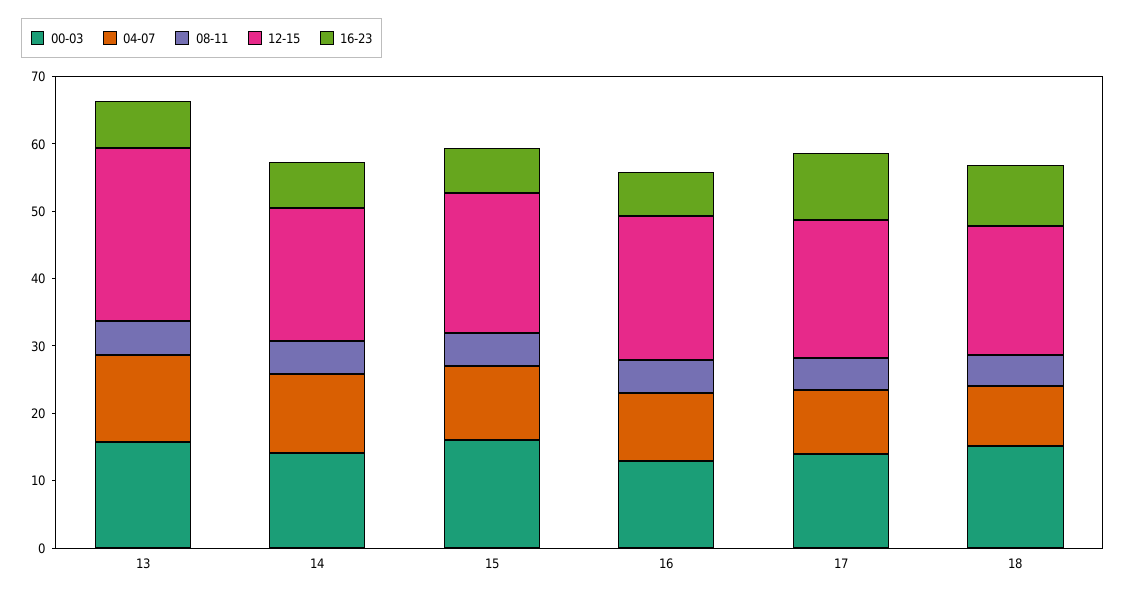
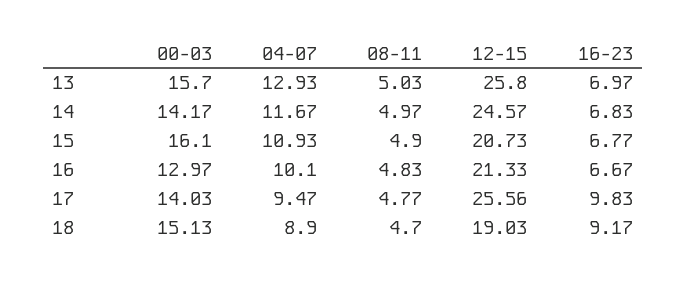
  {
    "00-03": {
      "13": 15.7,
      "14": 14.17,
      "15": 16.1,
      "16": 12.97,
      "17": 14.03,
      "18": 15.13
    },
    "04-07": {
      "13": 12.93,
      "14": 11.67,
      "15": 10.93,
      "16": 10.1,
      "17": 9.47,
      "18": 8.9
    },
    "08-11": {
      "13": 5.03,
      "14": 4.97,
      "15": 4.9,
      "16": 4.83,
      "17": 4.77,
      "18": 4.7
    },
    "12-15": {
      "13": 25.8,
-     "14": 20,
+     "14": 24.57,
      "15": 20.73,
      "16": 21.33,
-     "17": 20,
+     "17": 25.56,
      "18": 19.03
    },
    "16-23": {
      "13": 6.97,
      "14": 6.83,
      "15": 6.77,
      "16": 6.67,
      "17": 9.83,
      "18": 9.17
    }
  }

